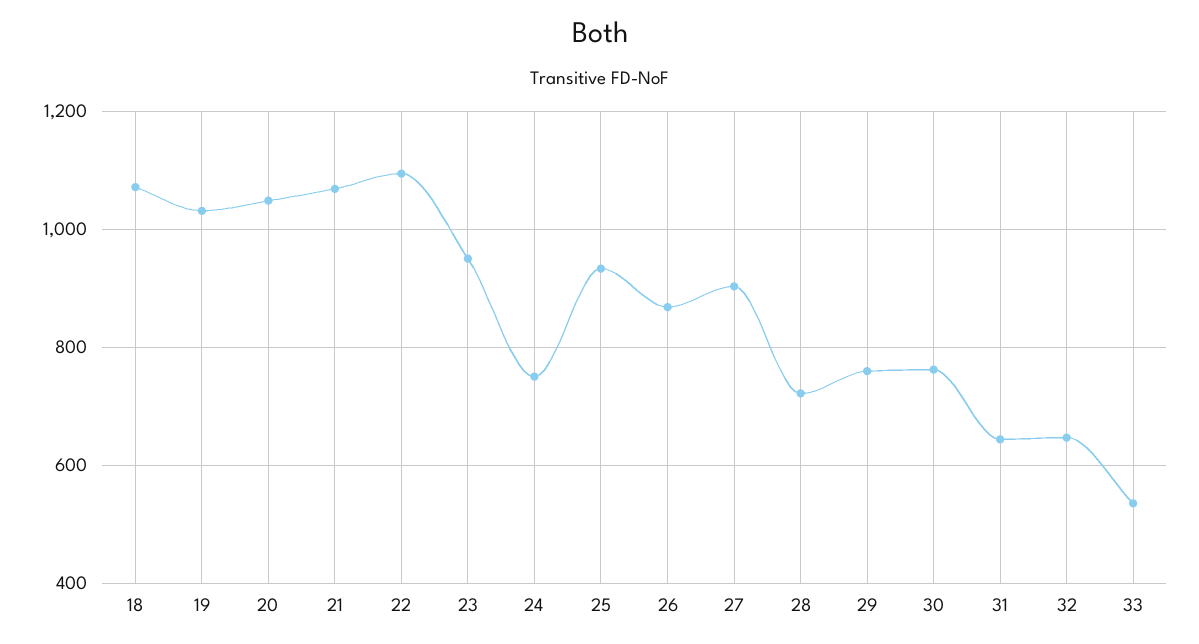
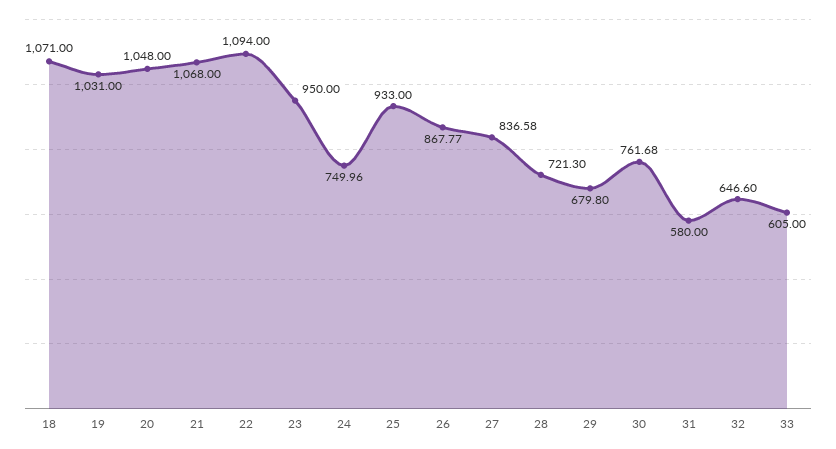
  {
    "18": 1071,
    "19": 1031,
    "20": 1048,
    "21": 1068,
    "22": 1094,
    "23": 950,
    "24": 749.96,
    "25": 933,
    "26": 867.77,
-   "27": 900,
+   "27": 836.58,
    "28": 721.3,
-   "29": 760,
+   "29": 679.8,
    "30": 761.68,
-   "31": 640,
+   "31": 580,
    "32": 646.6,
-   "33": 540
+   "33": 605
  }

